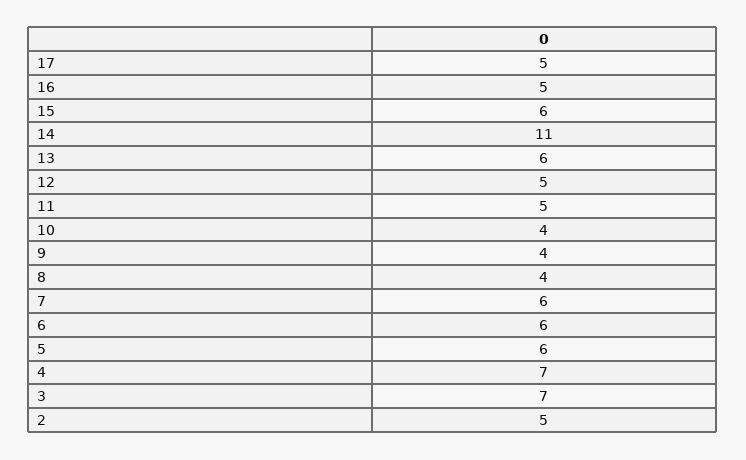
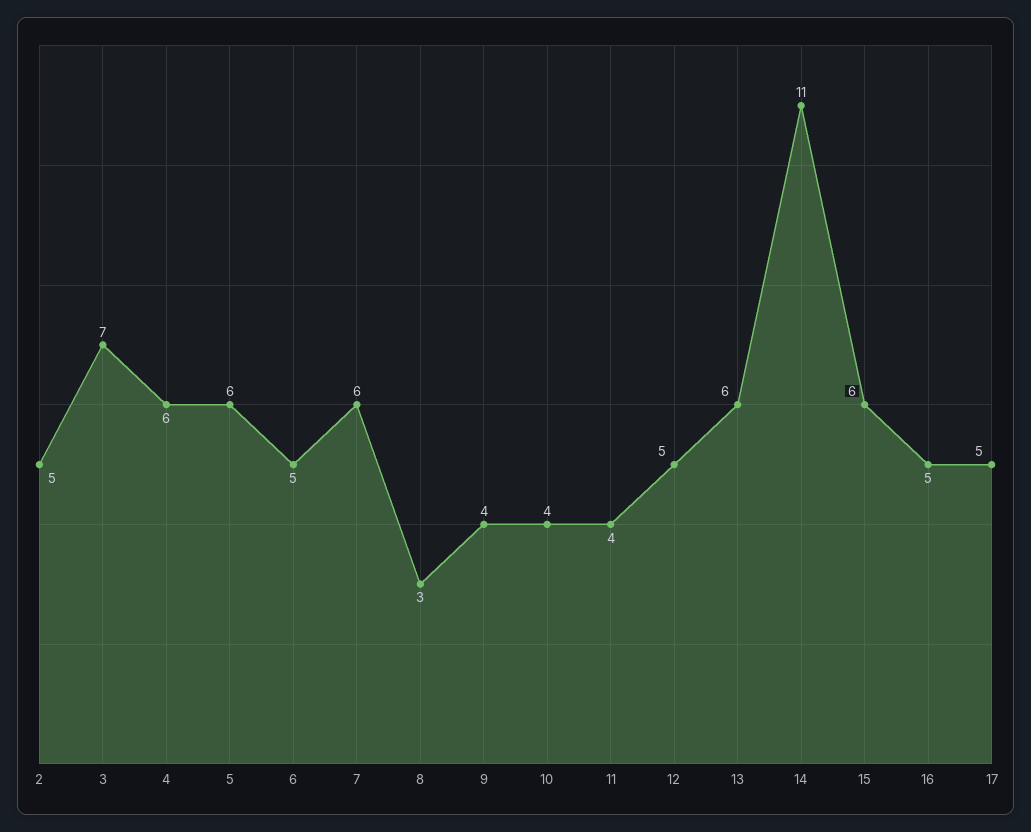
  {
    "17": 5,
    "16": 5,
    "15": 6,
    "14": 11,
    "13": 6,
    "12": 5,
-   "11": 5,
+   "11": 4,
    "10": 4,
    "9": 4,
-   "8": 4,
+   "8": 3,
    "7": 6,
-   "6": 6,
+   "6": 5,
    "5": 6,
-   "4": 7,
+   "4": 6,
    "3": 7,
    "2": 5
  }

